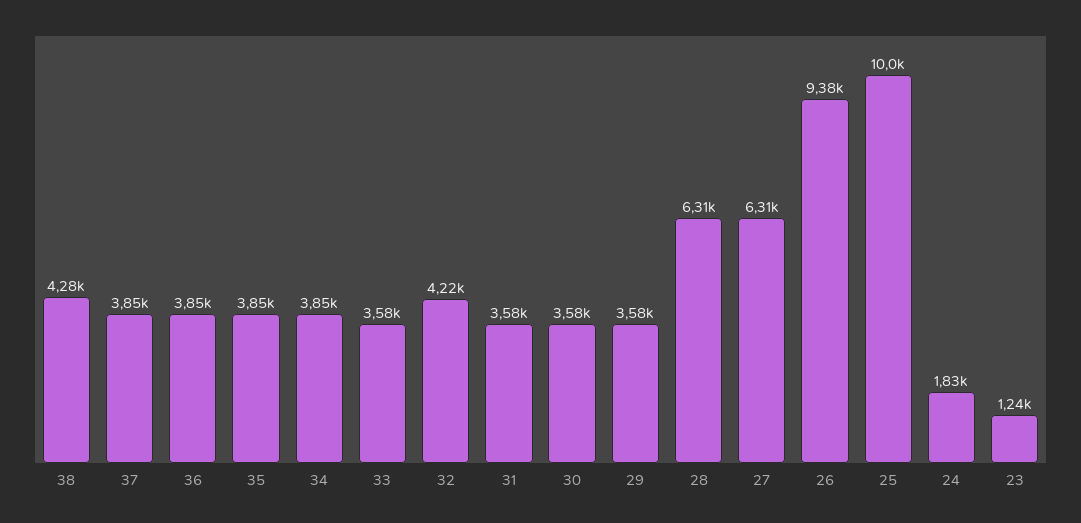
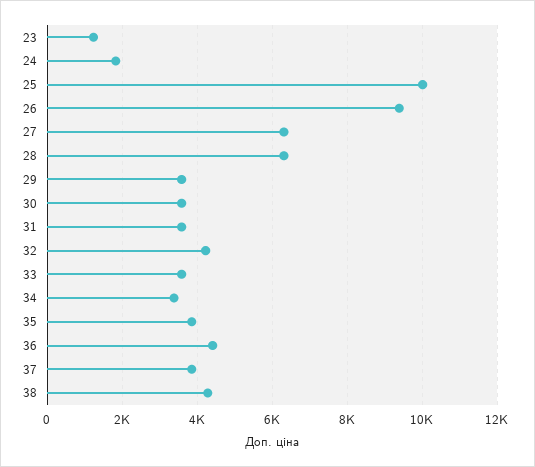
  {
    "38": 4280,
    "37": 3850,
-   "36": 3850,
+   "36": 4400,
    "35": 3850,
-   "34": 3850,
+   "34": 3400,
    "33": 3580,
    "32": 4220,
    "31": 3580,
    "30": 3580,
    "29": 3580,
    "28": 6310,
    "27": 6310,
    "26": 9380,
    "25": 10000,
    "24": 1830,
    "23": 1240
  }

